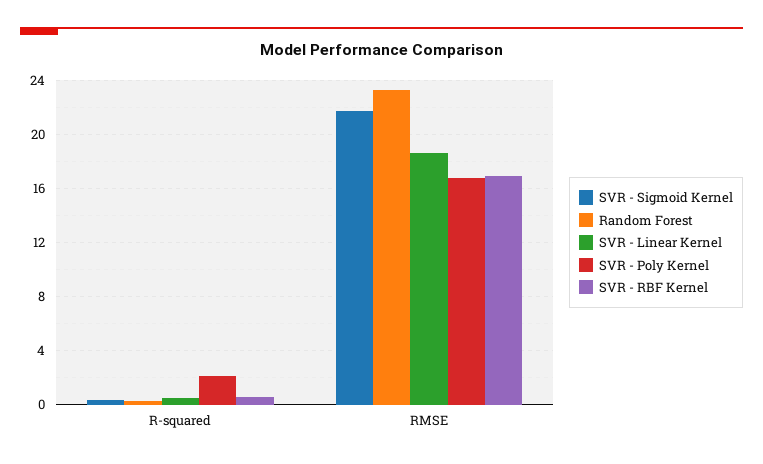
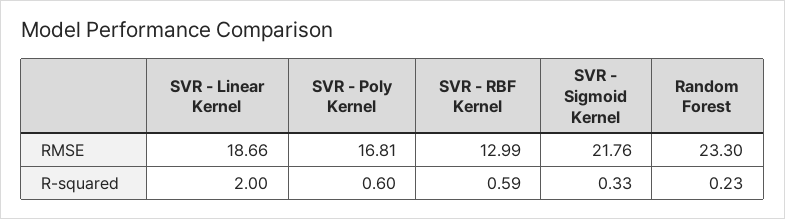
  {
    "SVR - Sigmoid Kernel": {
      "R-squared": 0.33,
      "RMSE": 21.76
    },
    "Random Forest": {
      "R-squared": 0.23,
      "RMSE": 23.3
    },
    "SVR - Linear Kernel": {
-     "R-squared": 0.5,
+     "R-squared": 2,
      "RMSE": 18.66
    },
    "SVR - Poly Kernel": {
-     "R-squared": 2,
+     "R-squared": 0.6,
      "RMSE": 16.81
    },
    "SVR - RBF Kernel": {
      "R-squared": 0.59,
-     "RMSE": 17
+     "RMSE": 12.99
    }
  }

